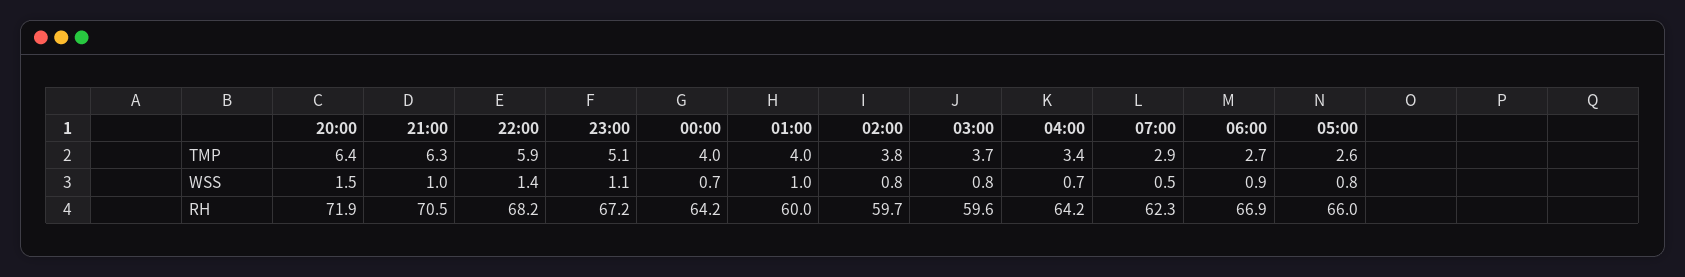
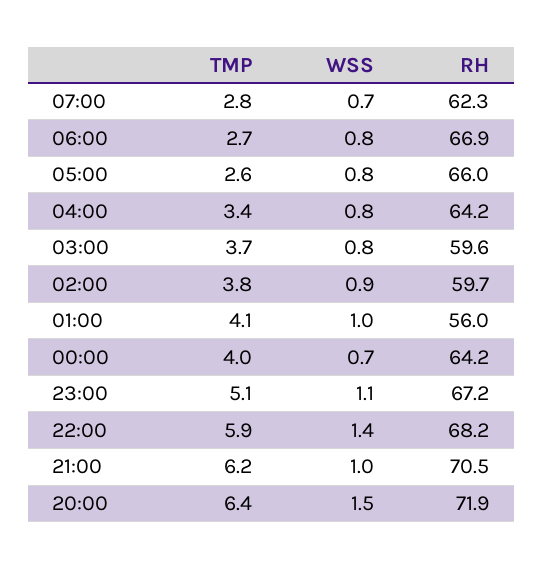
  {
    "20:00": {
      "TMP": 6.4,
      "WSS": 1.5,
      "RH": 71.9
    },
    "21:00": {
-     "TMP": 6.3,
+     "TMP": 6.2,
      "WSS": 1,
      "RH": 70.5
    },
    "22:00": {
      "TMP": 5.9,
      "WSS": 1.4,
      "RH": 68.2
    },
    "23:00": {
      "TMP": 5.1,
      "WSS": 1.1,
      "RH": 67.2
    },
    "00:00": {
      "TMP": 4,
      "WSS": 0.7,
      "RH": 64.2
    },
    "01:00": {
-     "TMP": 4,
+     "TMP": 4.1,
      "WSS": 1,
-     "RH": 60
+     "RH": 56
    },
    "02:00": {
      "TMP": 3.8,
-     "WSS": 0.8,
+     "WSS": 0.9,
      "RH": 59.7
    },
    "03:00": {
      "TMP": 3.7,
      "WSS": 0.8,
      "RH": 59.6
    },
    "04:00": {
      "TMP": 3.4,
-     "WSS": 0.7,
+     "WSS": 0.8,
      "RH": 64.2
    },
    "07:00": {
-     "TMP": 2.9,
+     "TMP": 2.8,
-     "WSS": 0.5,
+     "WSS": 0.7,
      "RH": 62.3
    },
    "06:00": {
      "TMP": 2.7,
-     "WSS": 0.9,
+     "WSS": 0.8,
      "RH": 66.9
    },
    "05:00": {
      "TMP": 2.6,
      "WSS": 0.8,
      "RH": 66
    }
  }

